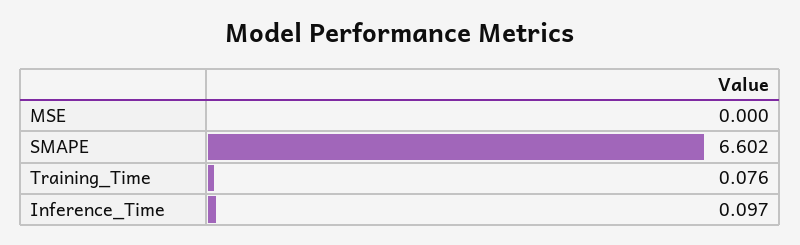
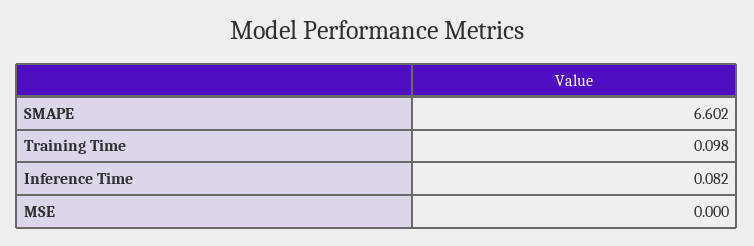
  {
    "MSE": 0,
    "SMAPE": 6.602,
-   "Training_Time": 0.076,
+   "Training_Time": 0.098,
-   "Inference_Time": 0.097
+   "Inference_Time": 0.082
  }

